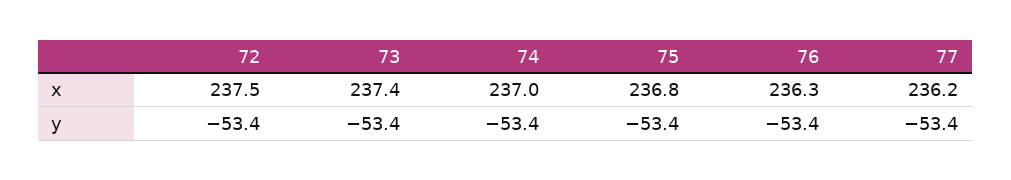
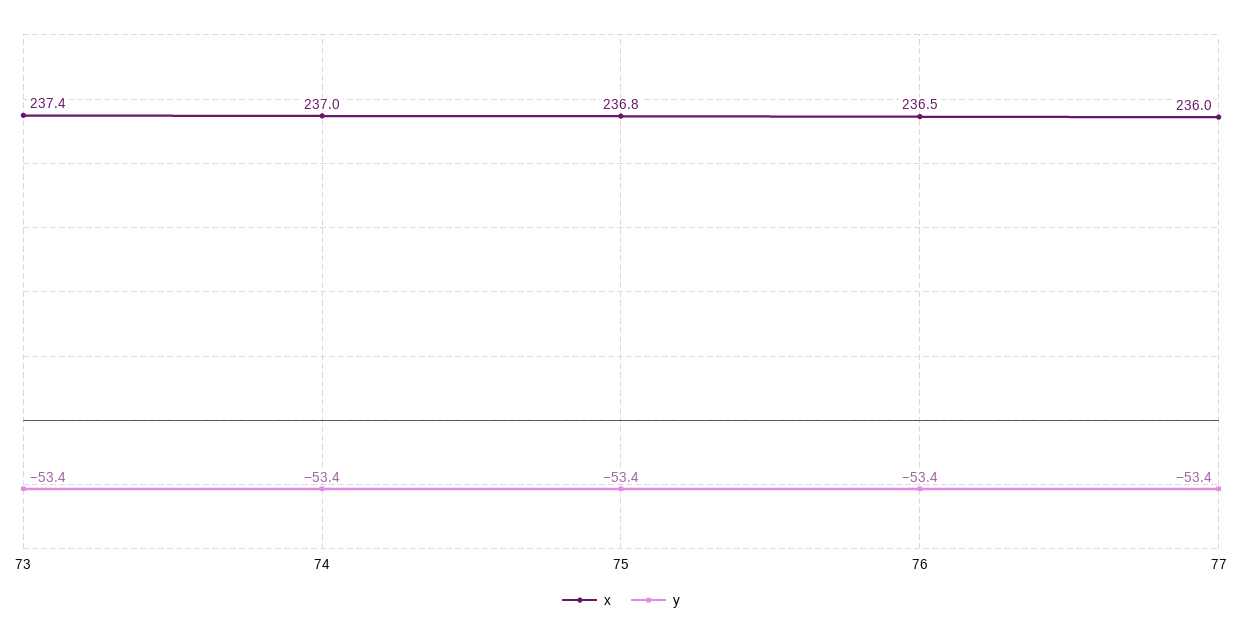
  {
    "x": {
-     "72": 237.5,
      "73": 237.4,
      "74": 237,
      "75": 236.8,
-     "76": 236.3,
+     "76": 236.5,
-     "77": 236.2
+     "77": 236
    },
    "y": {
-     "72": -53.4,
      "73": -53.4,
      "74": -53.4,
      "75": -53.4,
      "76": -53.4,
      "77": -53.4
    }
  }

